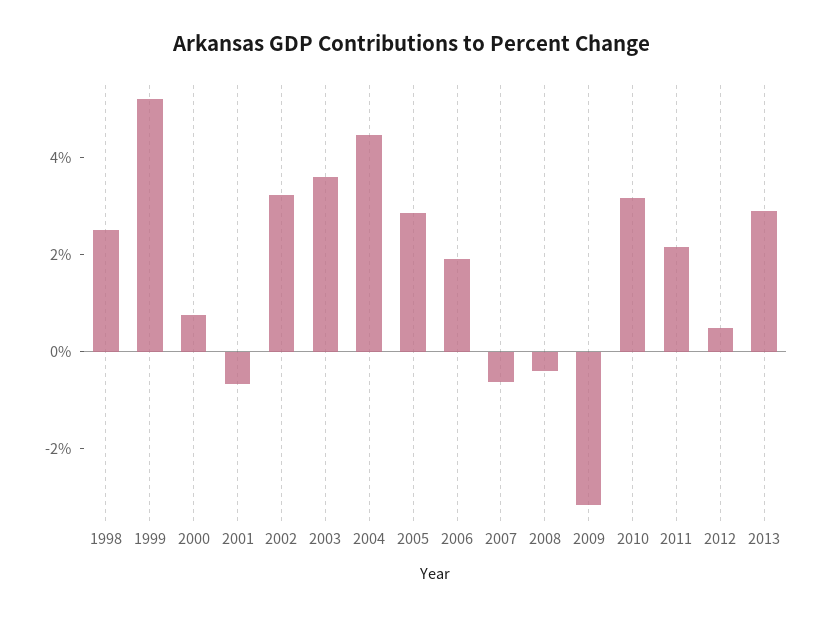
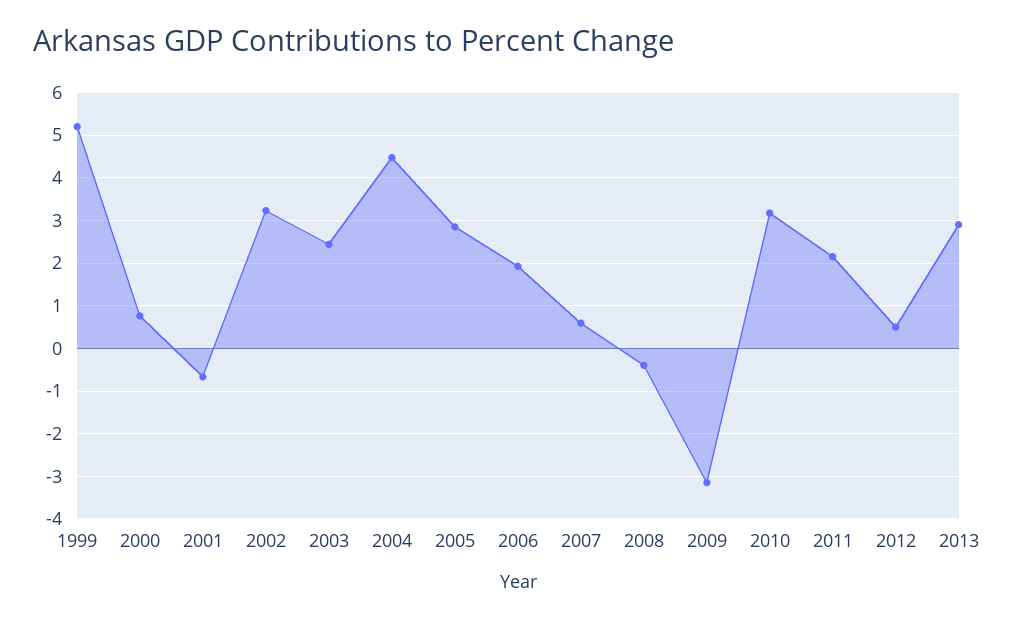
  {
-   "1998": 2.5,
    "1999": 5.2,
    "2000": 0.8,
    "2001": -0.6,
    "2002": 3.2,
-   "2003": 3.5,
+   "2003": 2.4,
    "2004": 4.4,
    "2005": 2.8,
    "2006": 2,
-   "2007": -0.5,
+   "2007": 0.6,
    "2008": -0.4,
    "2009": -3.2,
    "2010": 3.2,
    "2011": 2.2,
    "2012": 0.6,
    "2013": 3
  }

